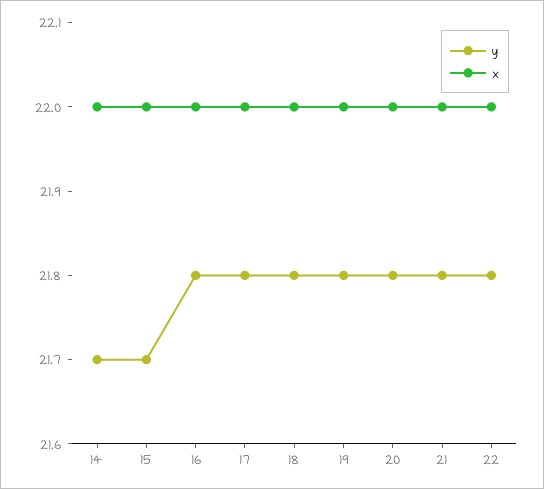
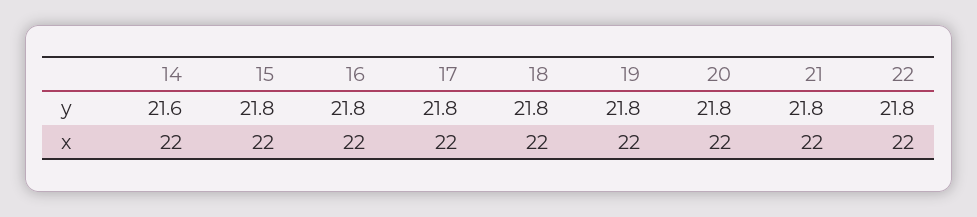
  {
    "y": {
-     "14": 21.7,
+     "14": 21.6,
-     "15": 21.7,
+     "15": 21.8,
      "16": 21.8,
      "17": 21.8,
      "18": 21.8,
      "19": 21.8,
      "20": 21.8,
      "21": 21.8,
      "22": 21.8
    },
    "x": {
      "14": 22,
      "15": 22,
      "16": 22,
      "17": 22,
      "18": 22,
      "19": 22,
      "20": 22,
      "21": 22,
      "22": 22
    }
  }

